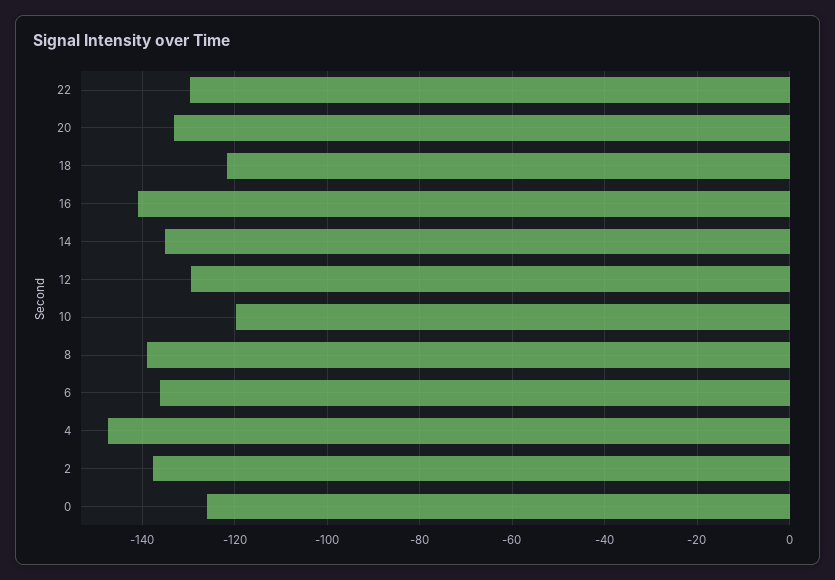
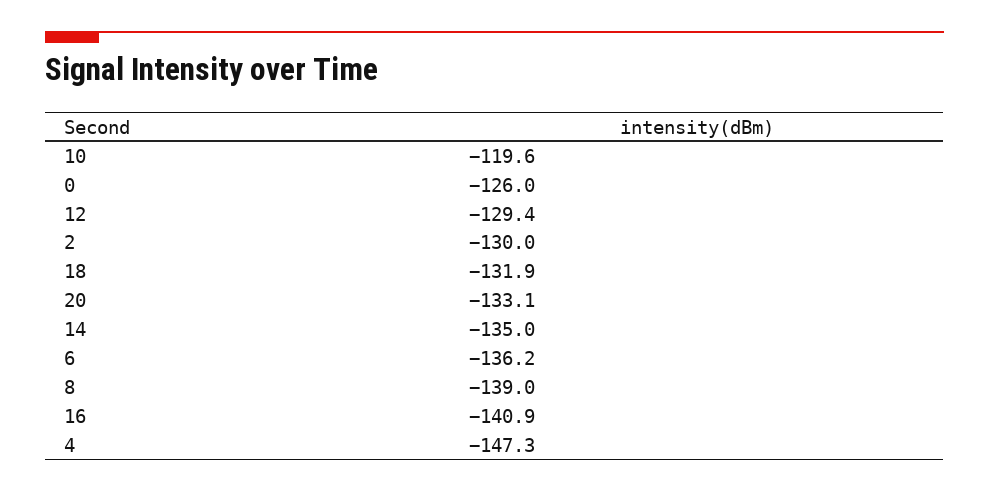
  {
-   "22": -130,
    "20": -133.1,
-   "18": -122,
+   "18": -131.9,
    "16": -140.9,
    "14": -135,
    "12": -129.4,
    "10": -119.6,
    "8": -139,
    "6": -136.2,
    "4": -147.3,
-   "2": -138,
+   "2": -130,
    "0": -126
  }

